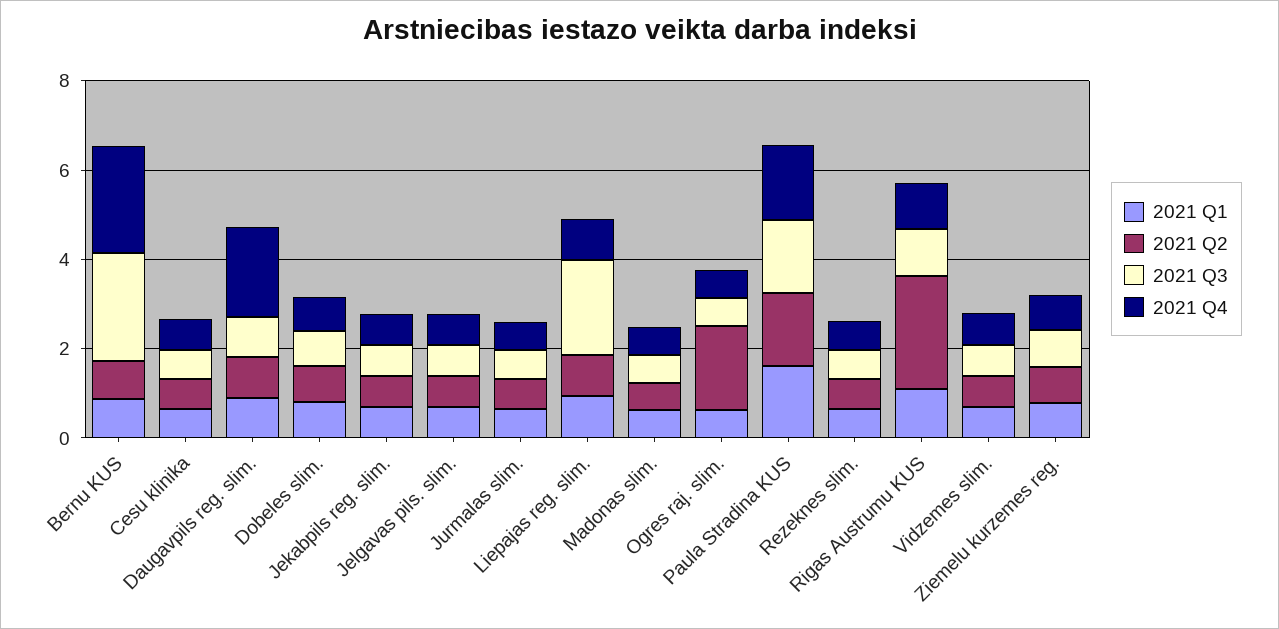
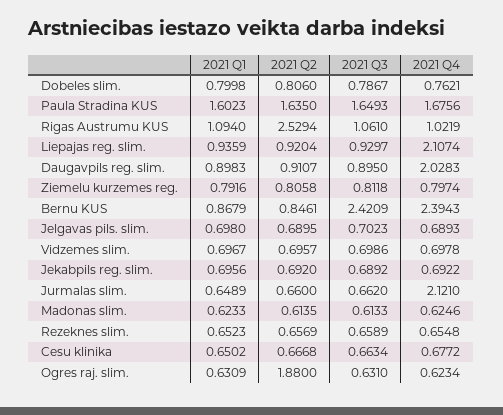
  {
    "2021 Q1": {
      "Bernu KUS": 0.8679,
      "Cesu klinika": 0.6502,
      "Daugavpils reg. slim.": 0.8983,
      "Dobeles slim.": 0.7998,
      "Jekabpils reg. slim.": 0.6956,
      "Jelgavas pils. slim.": 0.698,
      "Jurmalas slim.": 0.6489,
      "Liepajas reg. slim.": 0.9359,
      "Madonas slim.": 0.6233,
      "Ogres raj. slim.": 0.6309,
      "Paula Stradina KUS": 1.6023,
      "Rezeknes slim.": 0.6523,
      "Rigas Austrumu KUS": 1.094,
      "Vidzemes slim.": 0.6967,
      "Ziemelu kurzemes reg.": 0.7916
    },
    "2021 Q2": {
      "Bernu KUS": 0.8461,
      "Cesu klinika": 0.6668,
      "Daugavpils reg. slim.": 0.9107,
      "Dobeles slim.": 0.806,
      "Jekabpils reg. slim.": 0.692,
      "Jelgavas pils. slim.": 0.6895,
      "Jurmalas slim.": 0.66,
      "Liepajas reg. slim.": 0.9204,
      "Madonas slim.": 0.6135,
      "Ogres raj. slim.": 1.88,
      "Paula Stradina KUS": 1.635,
      "Rezeknes slim.": 0.6569,
      "Rigas Austrumu KUS": 2.5294,
      "Vidzemes slim.": 0.6957,
      "Ziemelu kurzemes reg.": 0.8058
    },
    "2021 Q3": {
      "Bernu KUS": 2.4209,
      "Cesu klinika": 0.6634,
      "Daugavpils reg. slim.": 0.895,
      "Dobeles slim.": 0.7867,
      "Jekabpils reg. slim.": 0.6892,
      "Jelgavas pils. slim.": 0.7023,
      "Jurmalas slim.": 0.662,
-     "Liepajas reg. slim.": 2,
+     "Liepajas reg. slim.": 0.9297,
      "Madonas slim.": 0.6133,
      "Ogres raj. slim.": 0.631,
      "Paula Stradina KUS": 1.6493,
      "Rezeknes slim.": 0.6589,
      "Rigas Austrumu KUS": 1.061,
      "Vidzemes slim.": 0.6986,
      "Ziemelu kurzemes reg.": 0.8118
    },
    "2021 Q4": {
      "Bernu KUS": 2.3943,
      "Cesu klinika": 0.6772,
      "Daugavpils reg. slim.": 2.0283,
      "Dobeles slim.": 0.7621,
      "Jekabpils reg. slim.": 0.6922,
      "Jelgavas pils. slim.": 0.6893,
-     "Jurmalas slim.": 0.5,
+     "Jurmalas slim.": 2.121,
-     "Liepajas reg. slim.": 1,
+     "Liepajas reg. slim.": 2.1074,
      "Madonas slim.": 0.6246,
      "Ogres raj. slim.": 0.6234,
      "Paula Stradina KUS": 1.6756,
      "Rezeknes slim.": 0.6548,
      "Rigas Austrumu KUS": 1.0219,
      "Vidzemes slim.": 0.6978,
      "Ziemelu kurzemes reg.": 0.7974
    }
  }

